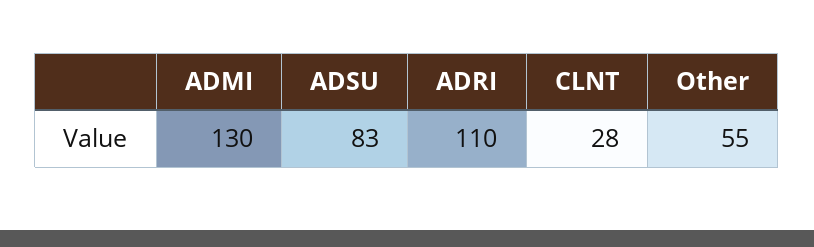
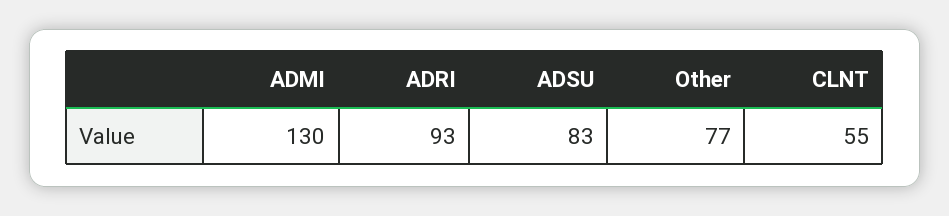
  {
    "ADMI": 130,
    "ADSU": 83,
-   "ADRI": 110,
+   "ADRI": 93,
-   "CLNT": 28,
+   "CLNT": 55,
-   "Other": 55
+   "Other": 77
  }

